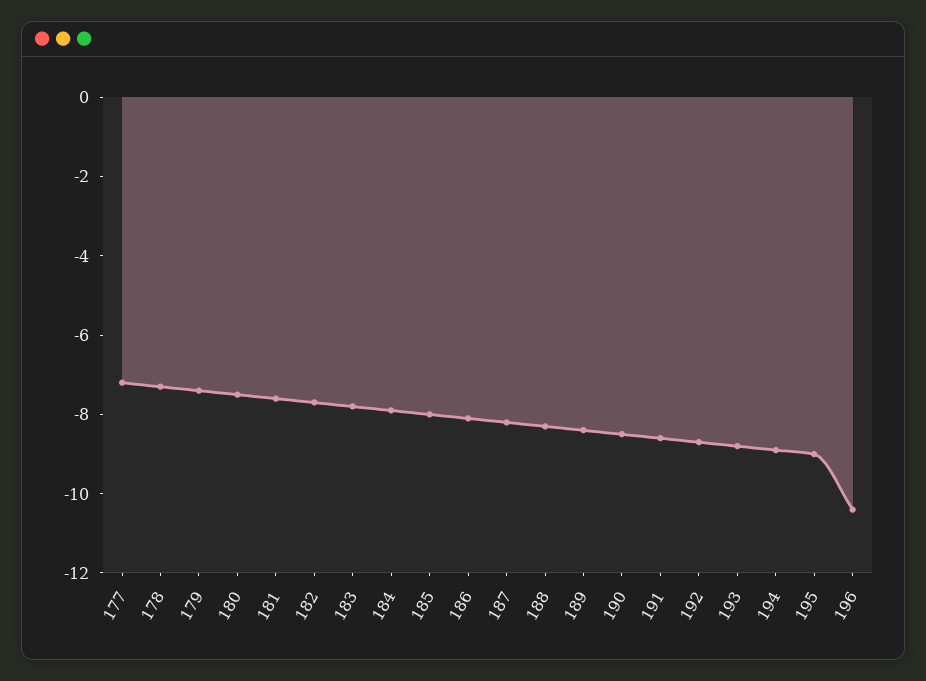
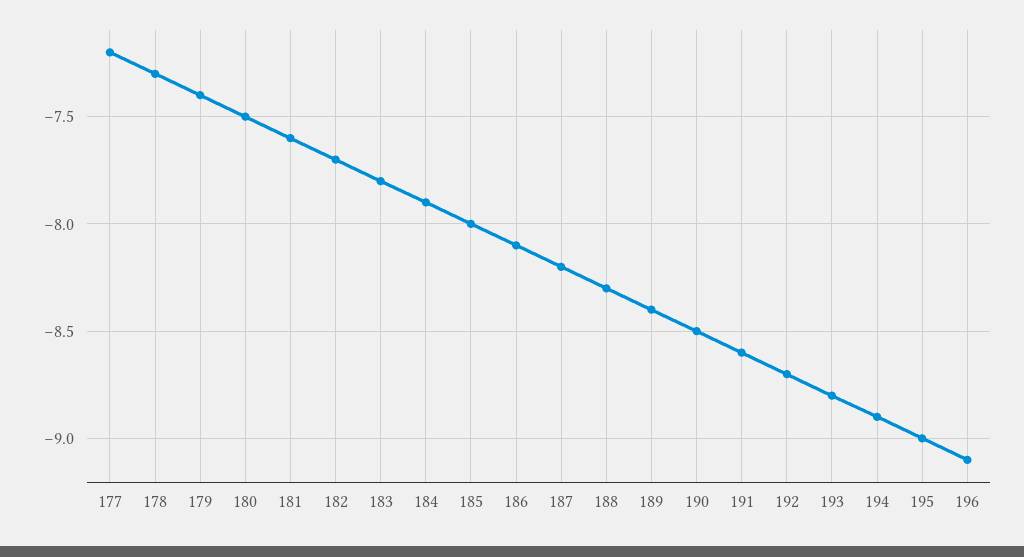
  {
    "177": -7.2,
    "178": -7.3,
    "179": -7.4,
    "180": -7.5,
    "181": -7.6,
    "182": -7.7,
    "183": -7.8,
    "184": -7.9,
    "185": -8,
    "186": -8.1,
    "187": -8.2,
    "188": -8.3,
    "189": -8.4,
    "190": -8.5,
    "191": -8.6,
    "192": -8.7,
    "193": -8.8,
    "194": -8.9,
    "195": -9,
-   "196": -10.5
+   "196": -9.1
  }

